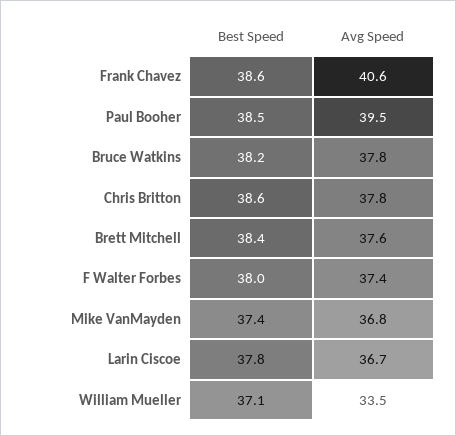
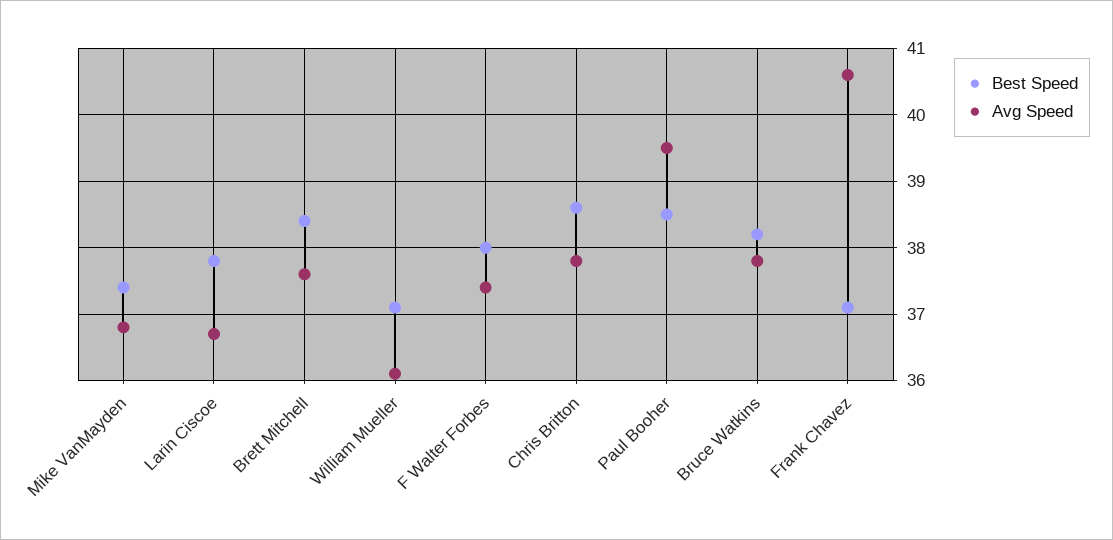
  {
    "Best Speed": {
-     "Frank Chavez": 38.6,
+     "Frank Chavez": 37.1,
      "Paul Booher": 38.5,
      "Bruce Watkins": 38.2,
      "Chris Britton": 38.6,
      "Brett Mitchell": 38.4,
      "F Walter Forbes": 38,
      "Mike VanMayden": 37.4,
      "Larin Ciscoe": 37.8,
      "William Mueller": 37.1
    },
    "Avg Speed": {
      "Frank Chavez": 40.6,
      "Paul Booher": 39.5,
      "Bruce Watkins": 37.8,
      "Chris Britton": 37.8,
      "Brett Mitchell": 37.6,
      "F Walter Forbes": 37.4,
      "Mike VanMayden": 36.8,
      "Larin Ciscoe": 36.7,
-     "William Mueller": 33.5
+     "William Mueller": 36.1
    }
  }

